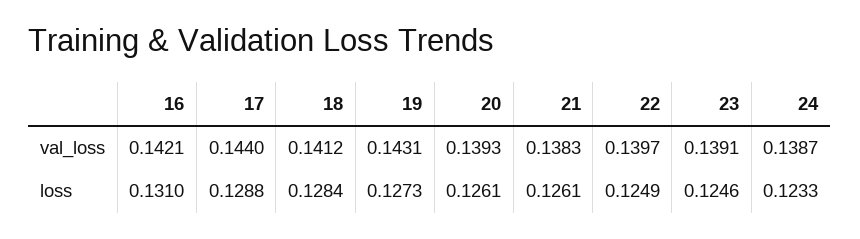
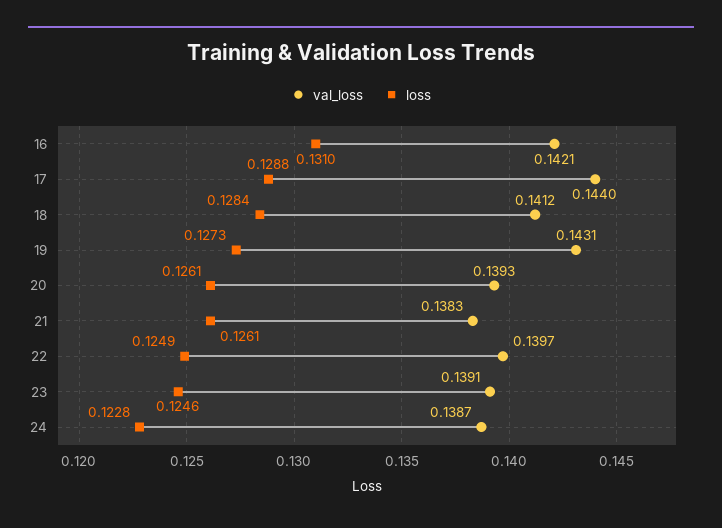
  {
    "val_loss": {
      "16": 0.1421,
      "17": 0.144,
      "18": 0.1412,
      "19": 0.1431,
      "20": 0.1393,
      "21": 0.1383,
      "22": 0.1397,
      "23": 0.1391,
      "24": 0.1387
    },
    "loss": {
      "16": 0.131,
      "17": 0.1288,
      "18": 0.1284,
      "19": 0.1273,
      "20": 0.1261,
      "21": 0.1261,
      "22": 0.1249,
      "23": 0.1246,
-     "24": 0.1233
+     "24": 0.1228
    }
  }

